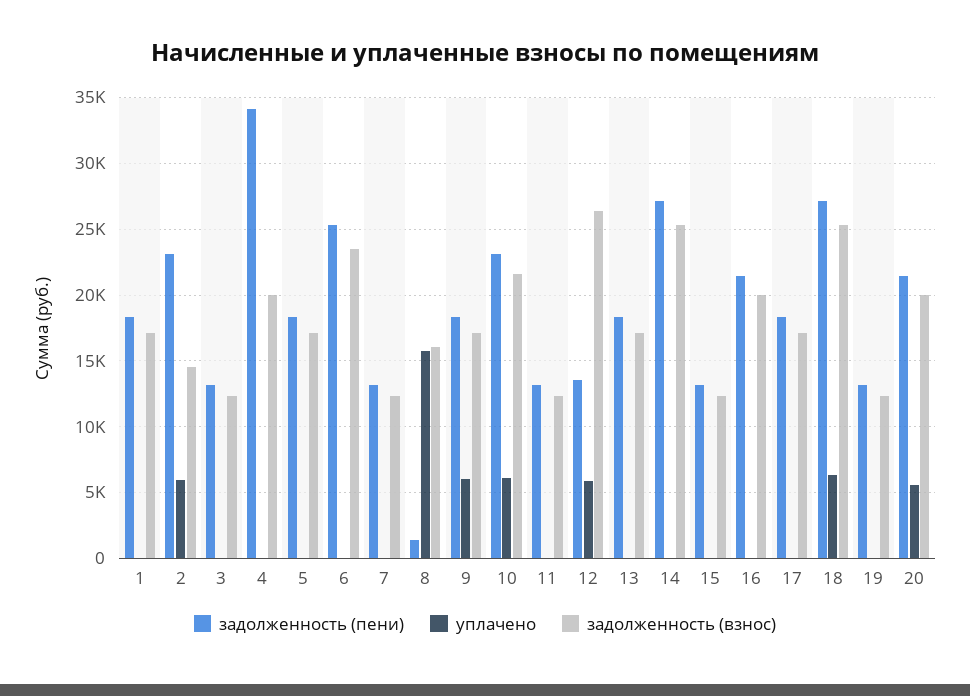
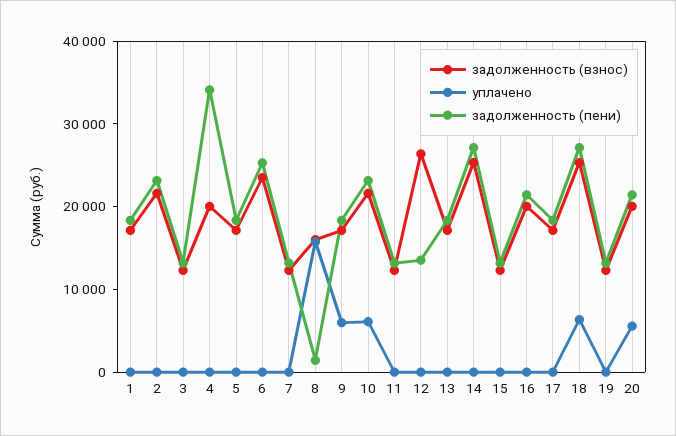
  {
    "задолженность (пени)": {
      "1": 18500,
      "2": 23000,
      "3": 13000,
      "4": 34000,
      "5": 18500,
      "6": 25500,
      "7": 13000,
      "8": 1500,
      "9": 18500,
      "10": 23000,
      "11": 13000,
      "12": 13500,
      "13": 18500,
      "14": 27000,
      "15": 13000,
      "16": 21500,
      "17": 18500,
      "18": 27000,
      "19": 13000,
      "20": 21500
    },
    "уплачено": {
      "1": 0,
-     "2": 6000,
+     "2": 0,
      "3": 0,
      "4": 0,
      "5": 0,
      "6": 0,
      "7": 0,
      "8": 15500,
      "9": 6000,
      "10": 6000,
      "11": 0,
-     "12": 6000,
+     "12": 0,
      "13": 0,
      "14": 0,
      "15": 0,
      "16": 0,
      "17": 0,
      "18": 6500,
      "19": 0,
      "20": 5500
    },
    "задолженность (взнос)": {
      "1": 17000,
-     "2": 14500,
+     "2": 22000,
      "3": 12500,
      "4": 20000,
      "5": 17000,
      "6": 23500,
      "7": 12500,
      "8": 16000,
      "9": 17000,
      "10": 21500,
      "11": 12500,
      "12": 26500,
      "13": 17000,
      "14": 25500,
      "15": 12500,
      "16": 20000,
      "17": 17000,
      "18": 25500,
      "19": 12500,
      "20": 20000
    }
  }

